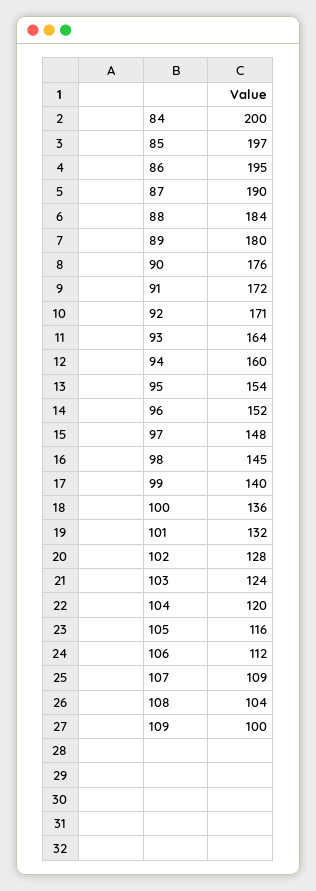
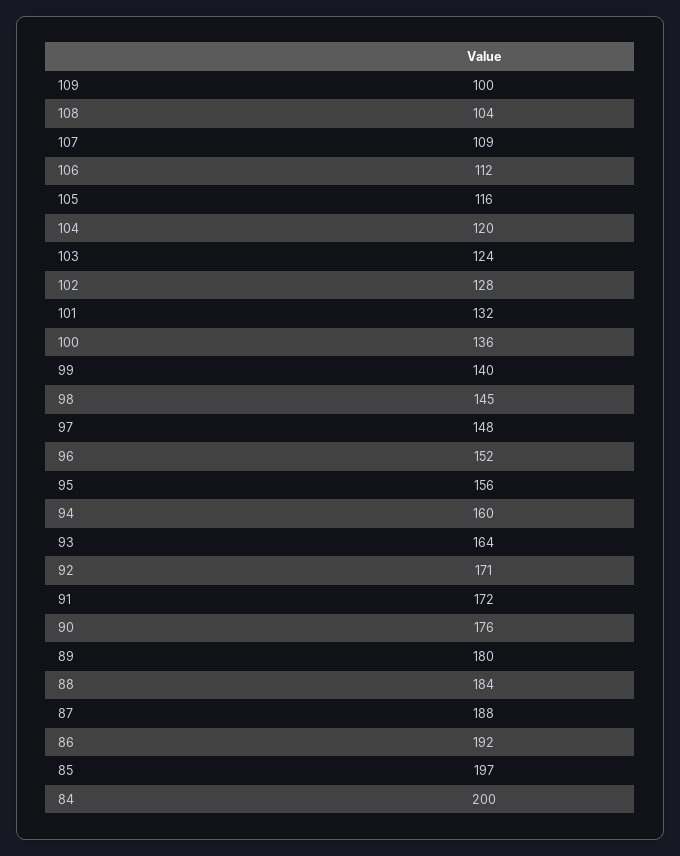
  {
    "84": 200,
    "85": 197,
-   "86": 195,
+   "86": 192,
-   "87": 190,
+   "87": 188,
    "88": 184,
    "89": 180,
    "90": 176,
    "91": 172,
    "92": 171,
    "93": 164,
    "94": 160,
-   "95": 154,
+   "95": 156,
    "96": 152,
    "97": 148,
    "98": 145,
    "99": 140,
    "100": 136,
    "101": 132,
    "102": 128,
    "103": 124,
    "104": 120,
    "105": 116,
    "106": 112,
    "107": 109,
    "108": 104,
    "109": 100
  }

